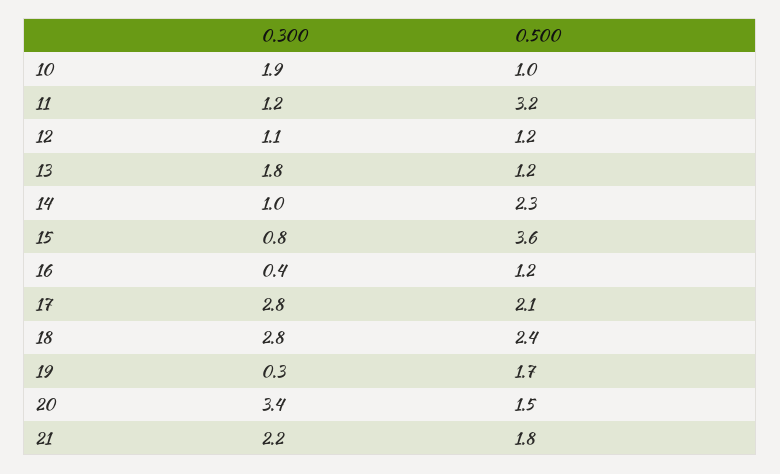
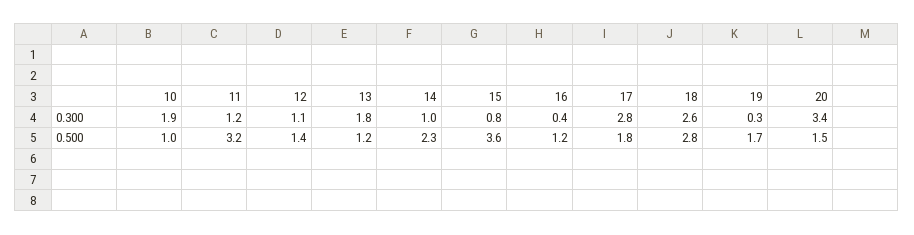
  {
    "0.300": {
      "10": 1.9,
      "11": 1.2,
      "12": 1.1,
      "13": 1.8,
      "14": 1,
      "15": 0.8,
      "16": 0.4,
      "17": 2.8,
-     "18": 2.8,
+     "18": 2.6,
      "19": 0.3,
-     "20": 3.4,
+     "20": 3.4
-     "21": 2.2
    },
    "0.500": {
      "10": 1,
      "11": 3.2,
-     "12": 1.2,
+     "12": 1.4,
      "13": 1.2,
      "14": 2.3,
      "15": 3.6,
      "16": 1.2,
-     "17": 2.1,
+     "17": 1.8,
-     "18": 2.4,
+     "18": 2.8,
      "19": 1.7,
-     "20": 1.5,
+     "20": 1.5
-     "21": 1.8
    }
  }

